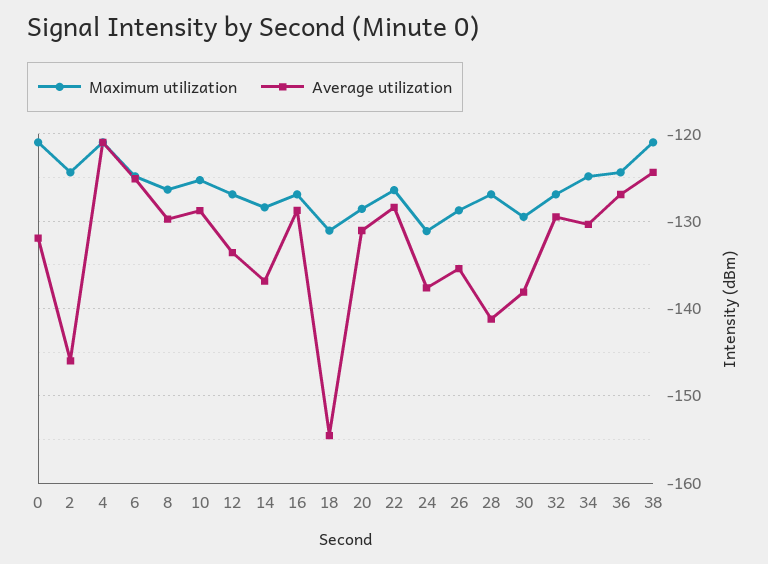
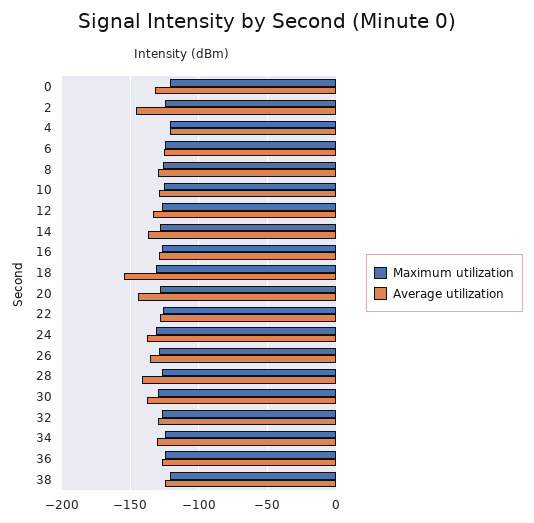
  {
    "Maximum utilization": {
      "0": -121,
      "2": -124,
      "4": -121,
      "6": -125,
      "8": -126,
      "10": -125,
      "12": -127,
      "14": -128,
      "16": -127,
      "18": -131,
      "20": -129,
      "22": -126,
      "24": -131,
      "26": -129,
      "28": -127,
      "30": -129,
      "32": -127,
      "34": -125,
      "36": -124,
      "38": -121
    },
    "Average utilization": {
      "0": -132,
      "2": -146,
      "4": -121,
      "6": -125,
      "8": -130,
      "10": -129,
      "12": -134,
      "14": -137,
      "16": -129,
      "18": -155,
-     "20": -131,
+     "20": -145,
      "22": -128,
      "24": -138,
      "26": -135,
      "28": -141,
      "30": -138,
      "32": -129,
      "34": -130,
      "36": -127,
      "38": -124
    }
  }

